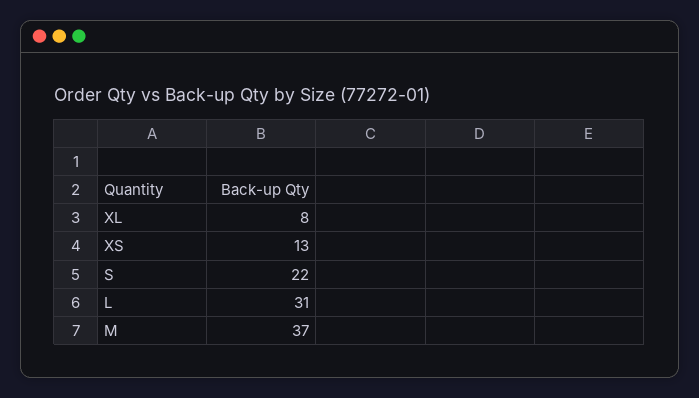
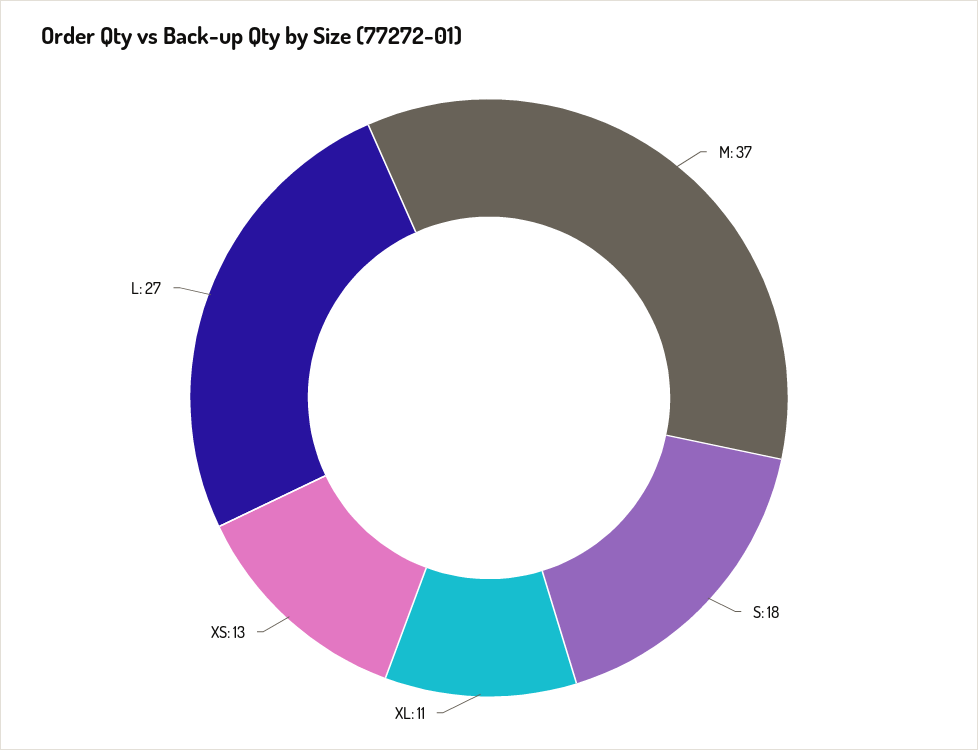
  {
-   "XL": 8,
+   "XL": 11,
    "XS": 13,
-   "S": 22,
+   "S": 18,
-   "L": 31,
+   "L": 27,
    "M": 37
  }

